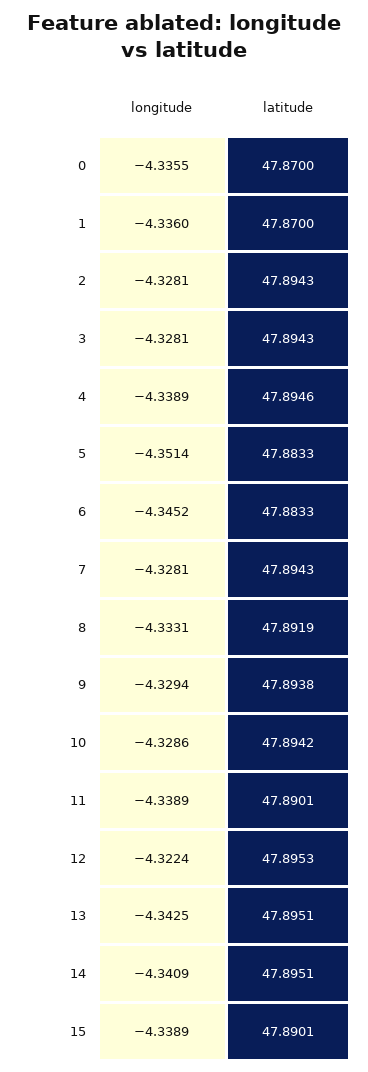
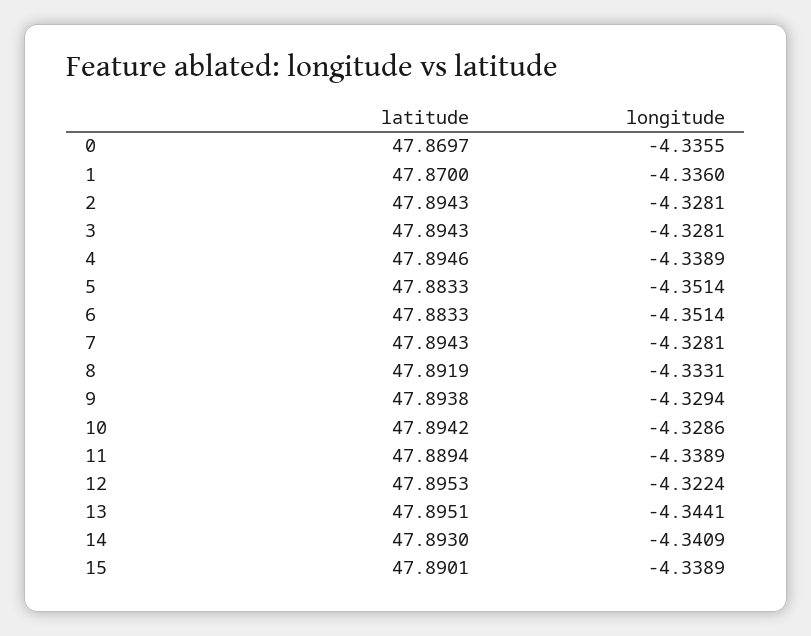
  {
    "longitude": {
      "0": -4.3355,
      "1": -4.336,
      "2": -4.3281,
      "3": -4.3281,
      "4": -4.3389,
      "5": -4.3514,
-     "6": -4.3452,
+     "6": -4.3514,
      "7": -4.3281,
      "8": -4.3331,
      "9": -4.3294,
      "10": -4.3286,
      "11": -4.3389,
      "12": -4.3224,
-     "13": -4.3425,
+     "13": -4.3441,
      "14": -4.3409,
      "15": -4.3389
    },
    "latitude": {
-     "0": 47.87,
+     "0": 47.8697,
      "1": 47.87,
      "2": 47.8943,
      "3": 47.8943,
      "4": 47.8946,
      "5": 47.8833,
      "6": 47.8833,
      "7": 47.8943,
      "8": 47.8919,
      "9": 47.8938,
      "10": 47.8942,
-     "11": 47.8901,
+     "11": 47.8894,
      "12": 47.8953,
      "13": 47.8951,
-     "14": 47.8951,
+     "14": 47.893,
      "15": 47.8901
    }
  }

